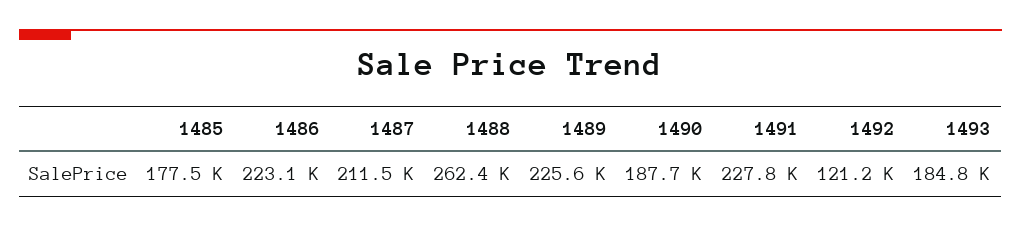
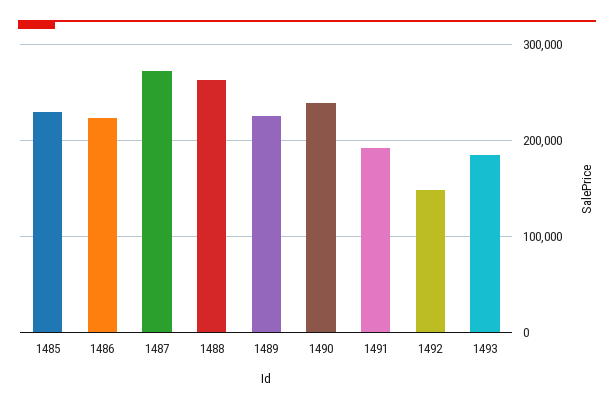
  {
-   "1485": 177500,
+   "1485": 230000,
    "1486": 223100,
-   "1487": 211500,
+   "1487": 270000,
    "1488": 262400,
    "1489": 225600,
-   "1490": 187700,
+   "1490": 240000,
-   "1491": 227800,
+   "1491": 190000,
-   "1492": 121200,
+   "1492": 150000,
    "1493": 184800
  }

